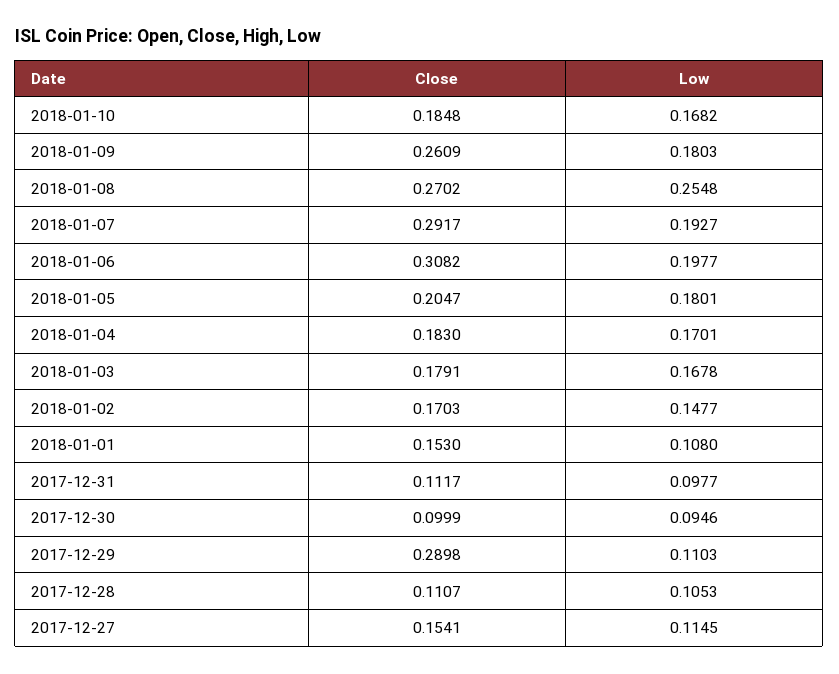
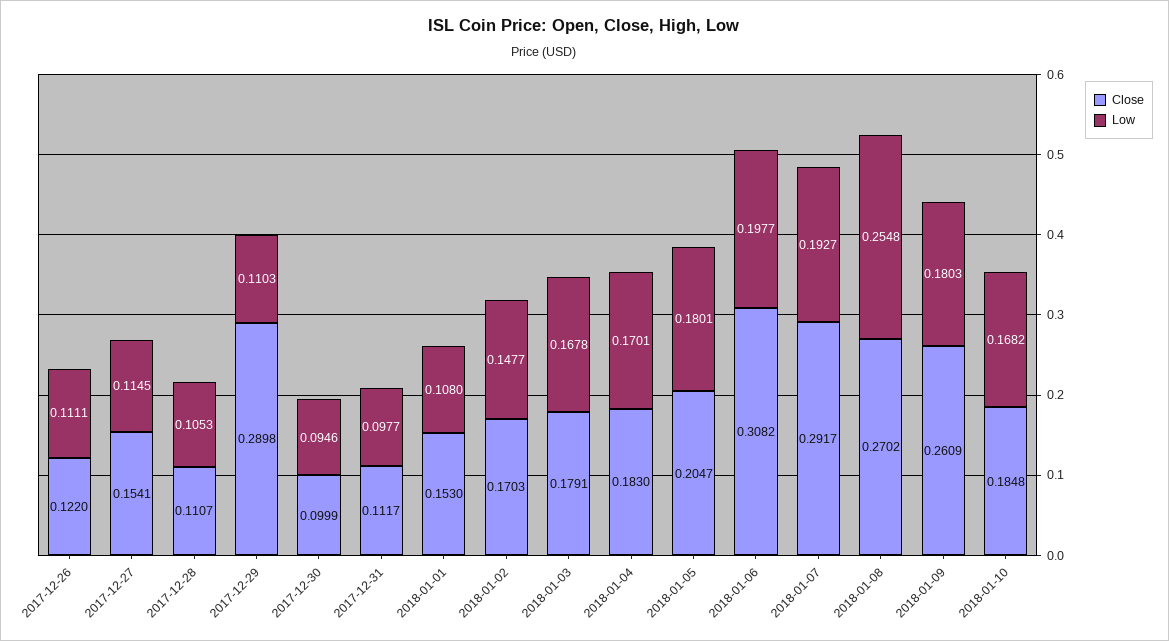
  {
    "Close": {
      "2018-01-10": 0.1848,
      "2018-01-09": 0.2609,
      "2018-01-08": 0.2702,
      "2018-01-07": 0.2917,
      "2018-01-06": 0.3082,
      "2018-01-05": 0.2047,
      "2018-01-04": 0.183,
      "2018-01-03": 0.1791,
      "2018-01-02": 0.1703,
      "2018-01-01": 0.153,
      "2017-12-31": 0.1117,
      "2017-12-30": 0.0999,
      "2017-12-29": 0.2898,
      "2017-12-28": 0.1107,
-     "2017-12-27": 0.1541
+     "2017-12-27": 0.1541,
+     "2017-12-26": 0.122
    },
    "Low": {
      "2018-01-10": 0.1682,
      "2018-01-09": 0.1803,
      "2018-01-08": 0.2548,
      "2018-01-07": 0.1927,
      "2018-01-06": 0.1977,
      "2018-01-05": 0.1801,
      "2018-01-04": 0.1701,
      "2018-01-03": 0.1678,
      "2018-01-02": 0.1477,
      "2018-01-01": 0.108,
      "2017-12-31": 0.0977,
      "2017-12-30": 0.0946,
      "2017-12-29": 0.1103,
      "2017-12-28": 0.1053,
-     "2017-12-27": 0.1145
+     "2017-12-27": 0.1145,
+     "2017-12-26": 0.1111
    }
  }

